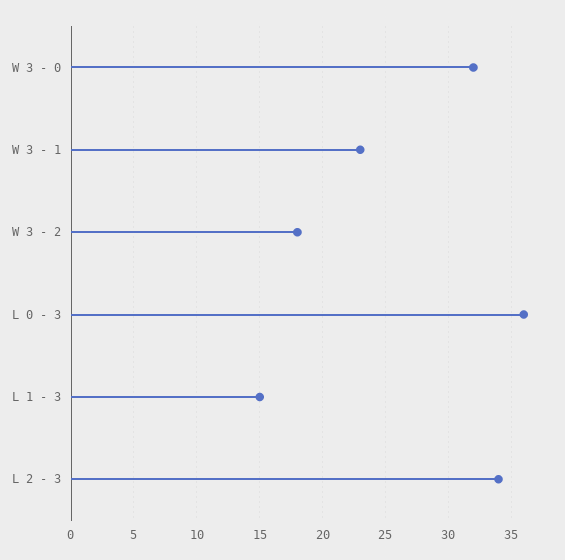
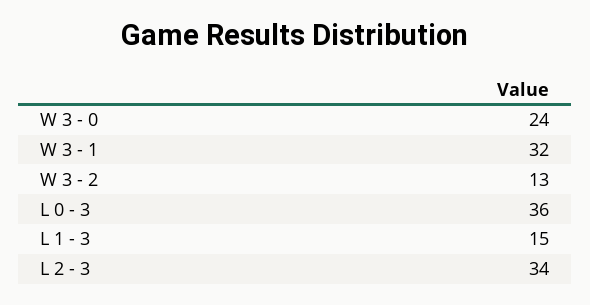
  {
-   "W 3 - 0": 32,
+   "W 3 - 0": 24,
-   "W 3 - 1": 23,
+   "W 3 - 1": 32,
-   "W 3 - 2": 18,
+   "W 3 - 2": 13,
    "L 0 - 3": 36,
    "L 1 - 3": 15,
    "L 2 - 3": 34
  }

